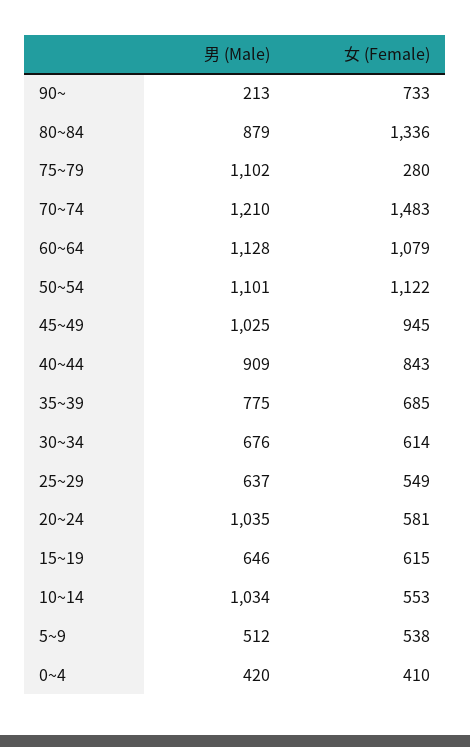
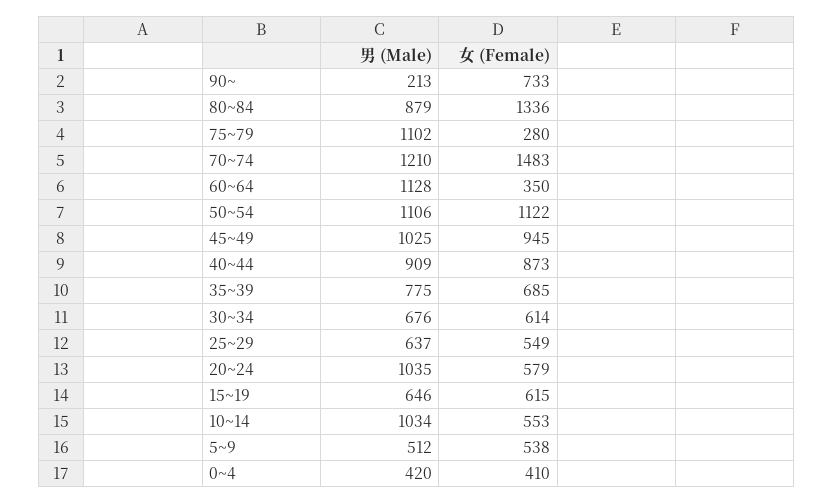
  {
    "男 (Male)": {
      "90~": 213,
      "80~84": 879,
      "75~79": 1102,
      "70~74": 1210,
      "60~64": 1128,
-     "50~54": 1101,
+     "50~54": 1106,
      "45~49": 1025,
      "40~44": 909,
      "35~39": 775,
      "30~34": 676,
      "25~29": 637,
      "20~24": 1035,
      "15~19": 646,
      "10~14": 1034,
      "5~9": 512,
      "0~4": 420
    },
    "女 (Female)": {
      "90~": 733,
      "80~84": 1336,
      "75~79": 280,
      "70~74": 1483,
-     "60~64": 1079,
+     "60~64": 350,
      "50~54": 1122,
      "45~49": 945,
-     "40~44": 843,
+     "40~44": 873,
      "35~39": 685,
      "30~34": 614,
      "25~29": 549,
-     "20~24": 581,
+     "20~24": 579,
      "15~19": 615,
      "10~14": 553,
      "5~9": 538,
      "0~4": 410
    }
  }

